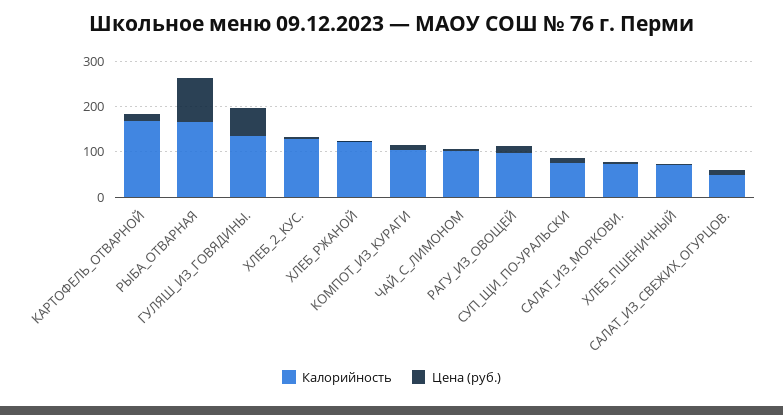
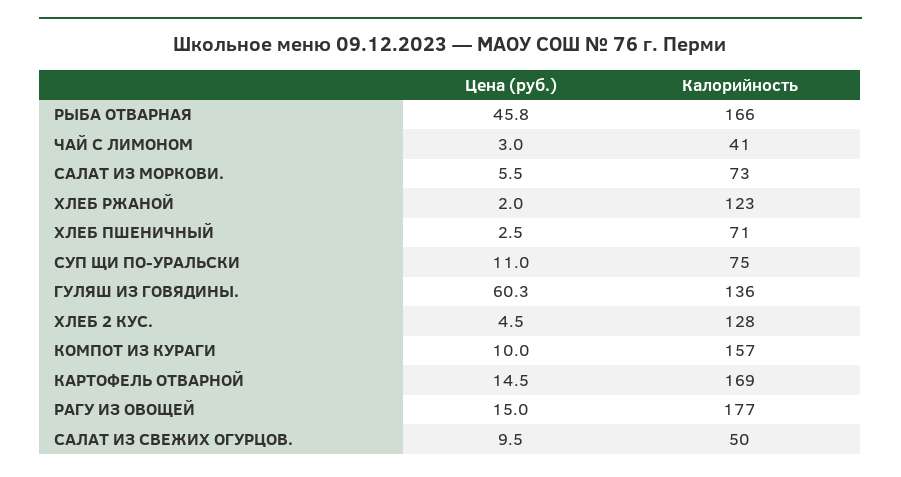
  {
    "Калорийность": {
      "КАРТОФЕЛЬ_ОТВАРНОЙ": 169,
      "РЫБА_ОТВАРНАЯ": 166,
      "ГУЛЯШ_ИЗ_ГОВЯДИНЫ.": 136,
      "ХЛЕБ_2_КУС.": 128,
      "ХЛЕБ_РЖАНОЙ": 123,
-     "КОМПОТ_ИЗ_КУРАГИ": 100,
+     "КОМПОТ_ИЗ_КУРАГИ": 157,
-     "ЧАЙ_С_ЛИМОНОМ": 100,
+     "ЧАЙ_С_ЛИМОНОМ": 41,
-     "РАГУ_ИЗ_ОВОЩЕЙ": 100,
+     "РАГУ_ИЗ_ОВОЩЕЙ": 177,
      "СУП_ЩИ_ПО-УРАЛЬСКИ": 75,
      "САЛАТ_ИЗ_МОРКОВИ.": 73,
      "ХЛЕБ_ПШЕНИЧНЫЙ": 71,
      "САЛАТ_ИЗ_СВЕЖИХ_ОГУРЦОВ.": 50
    },
    "Цена (руб.)": {
      "КАРТОФЕЛЬ_ОТВАРНОЙ": 14.5,
-     "РЫБА_ОТВАРНАЯ": 100,
+     "РЫБА_ОТВАРНАЯ": 45.8,
      "ГУЛЯШ_ИЗ_ГОВЯДИНЫ.": 60.3,
      "ХЛЕБ_2_КУС.": 4.5,
      "ХЛЕБ_РЖАНОЙ": 2,
      "КОМПОТ_ИЗ_КУРАГИ": 10,
      "ЧАЙ_С_ЛИМОНОМ": 3,
      "РАГУ_ИЗ_ОВОЩЕЙ": 15,
      "СУП_ЩИ_ПО-УРАЛЬСКИ": 11,
      "САЛАТ_ИЗ_МОРКОВИ.": 5.5,
      "ХЛЕБ_ПШЕНИЧНЫЙ": 2.5,
      "САЛАТ_ИЗ_СВЕЖИХ_ОГУРЦОВ.": 9.5
    }
  }

